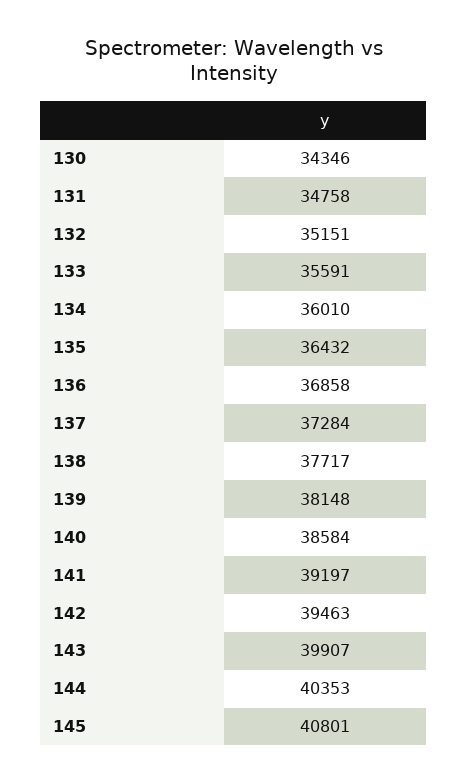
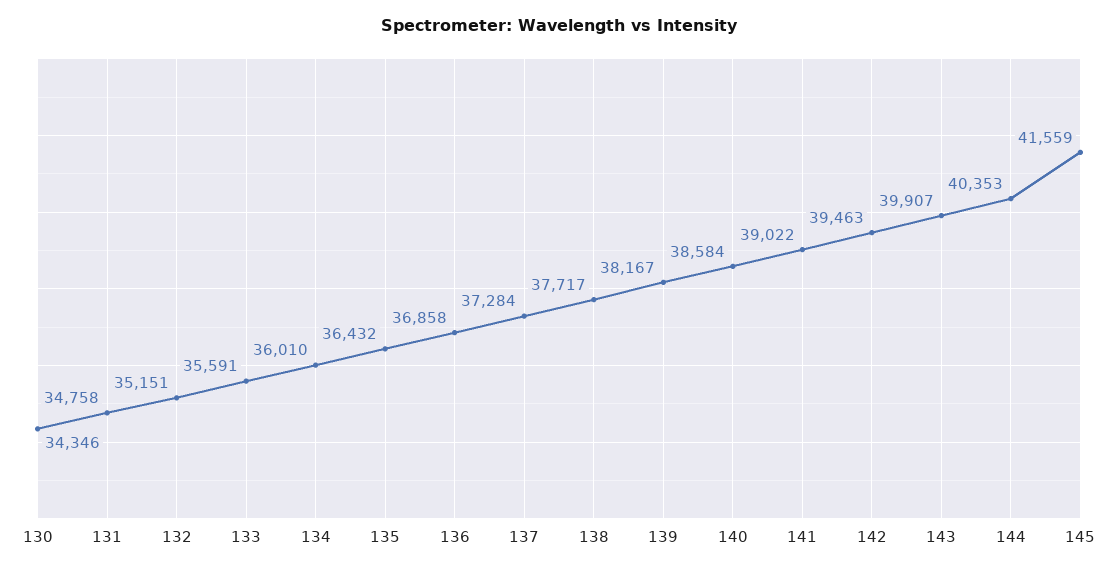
  {
    "130": 34346,
    "131": 34758,
    "132": 35151,
    "133": 35591,
    "134": 36010,
    "135": 36432,
    "136": 36858,
    "137": 37284,
    "138": 37717,
-   "139": 38148,
+   "139": 38167,
    "140": 38584,
-   "141": 39197,
+   "141": 39022,
    "142": 39463,
    "143": 39907,
    "144": 40353,
-   "145": 40801
+   "145": 41559
  }

